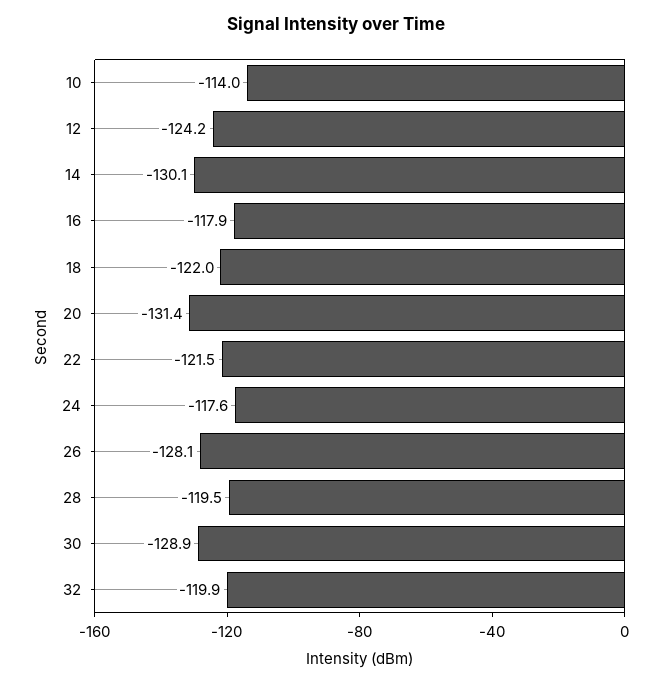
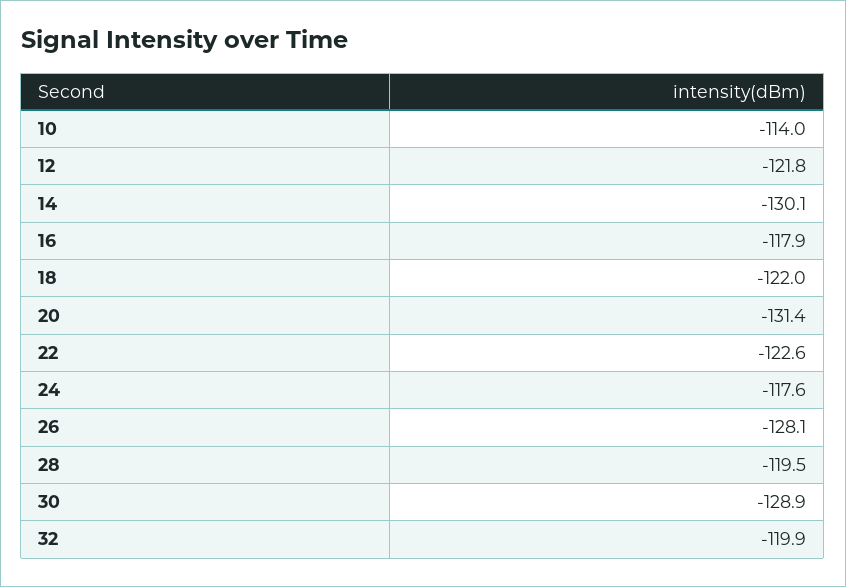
  {
    "10": -114,
-   "12": -124.2,
+   "12": -121.8,
    "14": -130.1,
    "16": -117.9,
    "18": -122,
    "20": -131.4,
-   "22": -121.5,
+   "22": -122.6,
    "24": -117.6,
    "26": -128.1,
    "28": -119.5,
    "30": -128.9,
    "32": -119.9
  }

